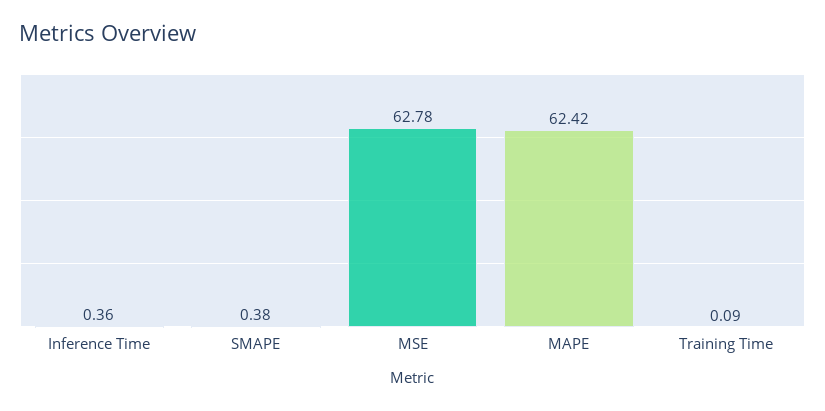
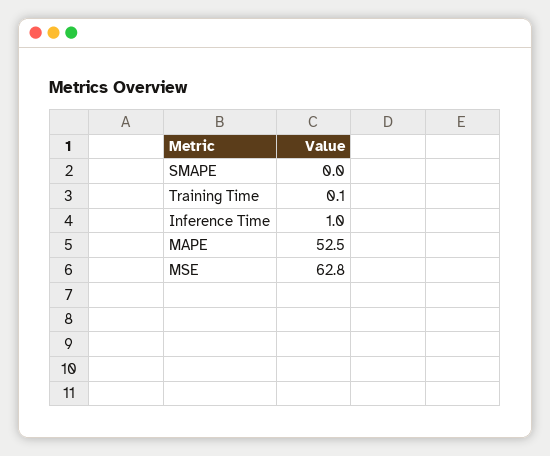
  {
-   "Inference Time": 0.36,
+   "Inference Time": 1,
-   "SMAPE": 0.38,
+   "SMAPE": 0,
    "MSE": 62.78,
-   "MAPE": 62.42,
+   "MAPE": 52.5,
    "Training Time": 0.09
  }

